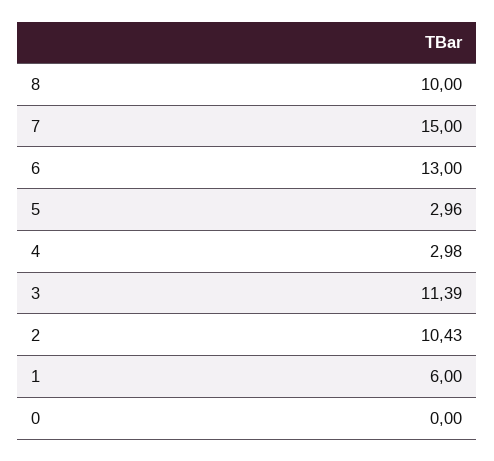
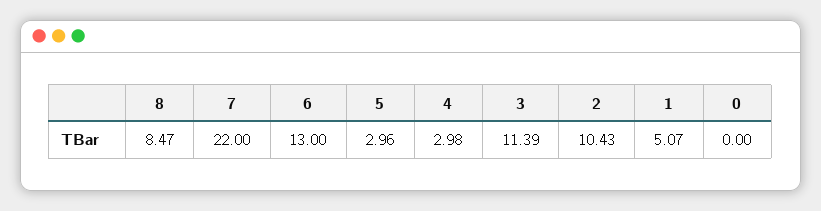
  {
-   "8": 10,
+   "8": 8.47,
-   "7": 15,
+   "7": 22,
    "6": 13,
    "5": 2.96,
    "4": 2.98,
    "3": 11.39,
    "2": 10.43,
-   "1": 6,
+   "1": 5.07,
    "0": 0
  }

